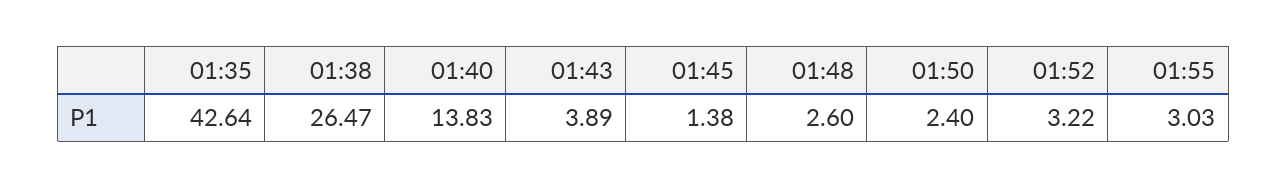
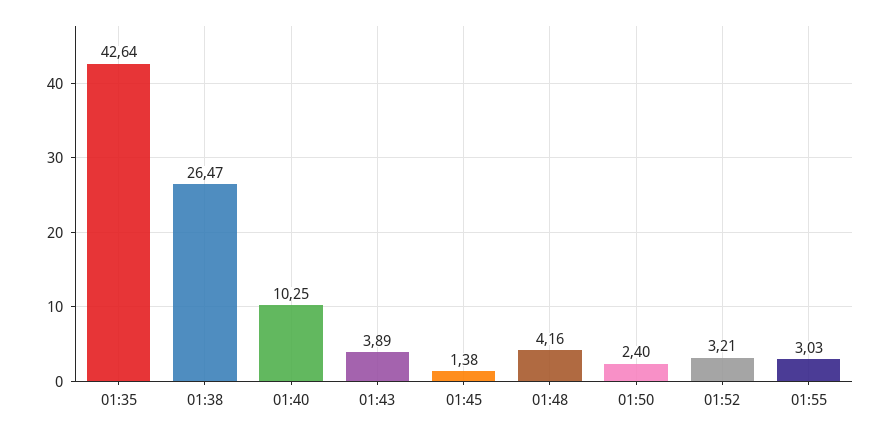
  {
    "01:35": 42.64,
    "01:38": 26.47,
-   "01:40": 13.83,
+   "01:40": 10.25,
    "01:43": 3.89,
    "01:45": 1.38,
-   "01:48": 2.6,
+   "01:48": 4.16,
    "01:50": 2.4,
-   "01:52": 3.22,
+   "01:52": 3.21,
    "01:55": 3.03
  }

